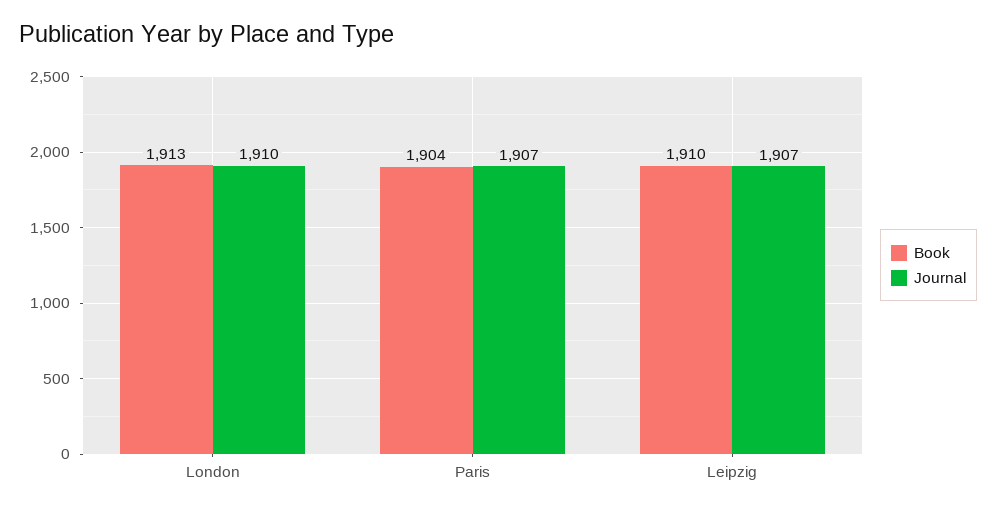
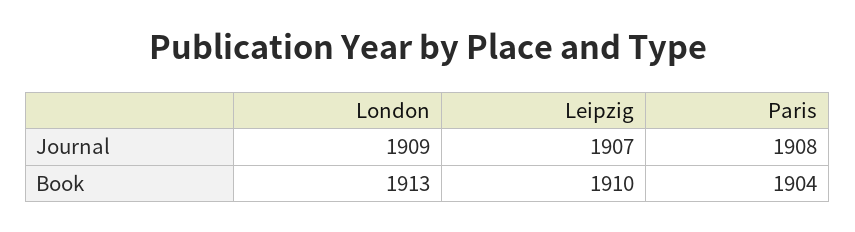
  {
    "Book": {
      "London": 1913,
      "Paris": 1904,
      "Leipzig": 1910
    },
    "Journal": {
-     "London": 1910,
+     "London": 1909,
-     "Paris": 1907,
+     "Paris": 1908,
      "Leipzig": 1907
    }
  }

